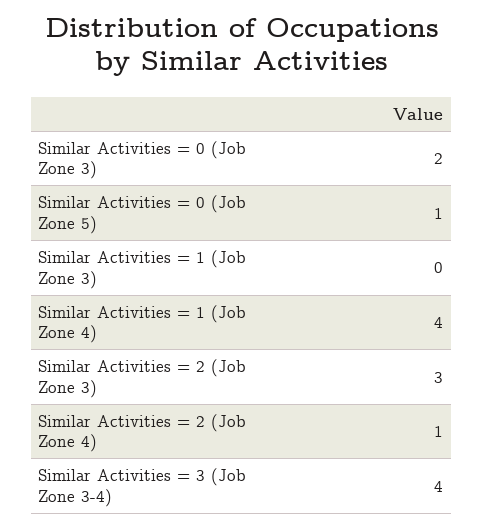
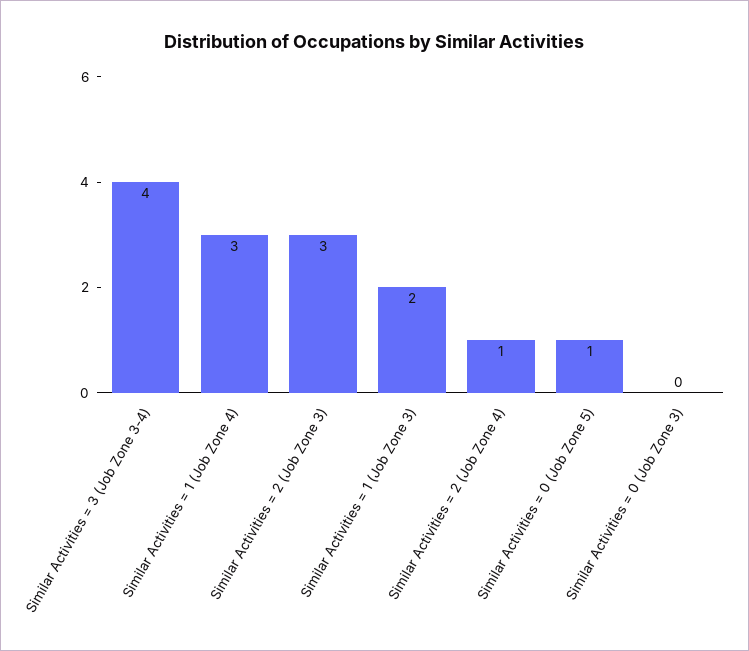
  {
-   "Similar Activities = 0 (Job Zone 3)": 2,
+   "Similar Activities = 0 (Job Zone 3)": 0,
    "Similar Activities = 0 (Job Zone 5)": 1,
-   "Similar Activities = 1 (Job Zone 3)": 0,
+   "Similar Activities = 1 (Job Zone 3)": 2,
-   "Similar Activities = 1 (Job Zone 4)": 4,
+   "Similar Activities = 1 (Job Zone 4)": 3,
    "Similar Activities = 2 (Job Zone 3)": 3,
    "Similar Activities = 2 (Job Zone 4)": 1,
    "Similar Activities = 3 (Job Zone 3-4)": 4
  }

